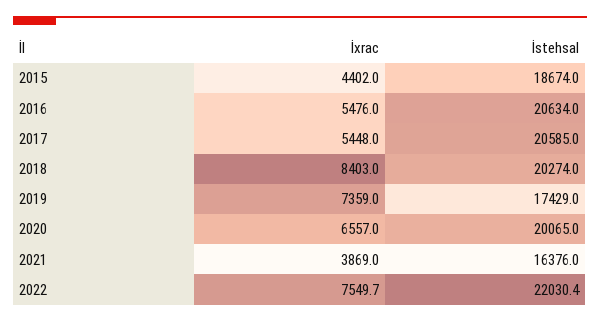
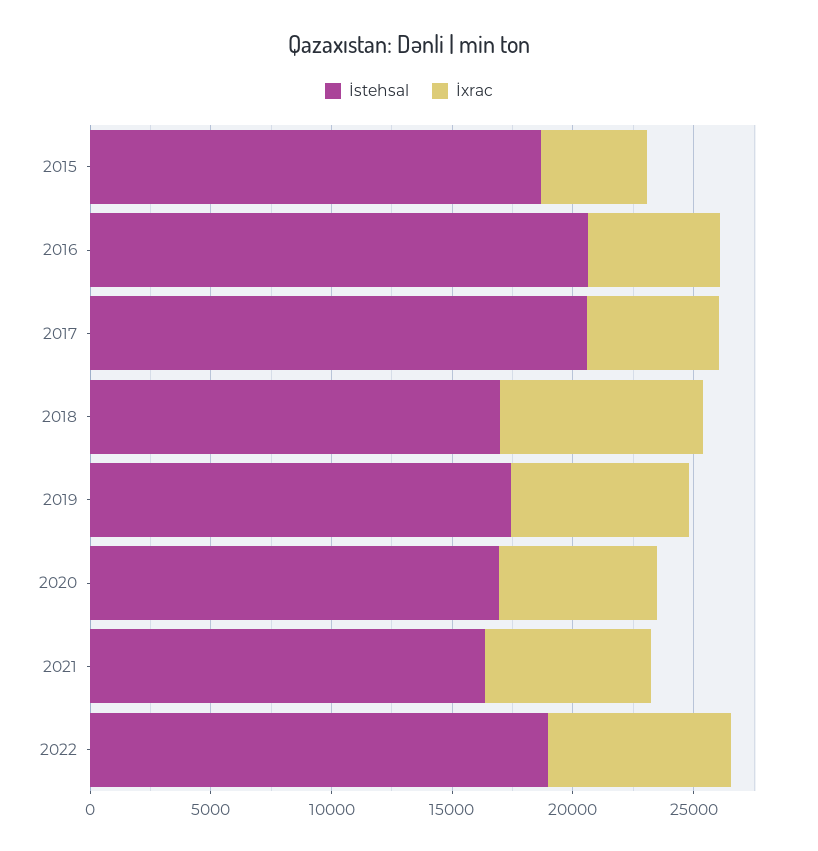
  {
    "İxrac": {
      "2015": 4402,
      "2016": 5476,
      "2017": 5448,
      "2018": 8403,
      "2019": 7359,
      "2020": 6557,
-     "2021": 3869,
+     "2021": 7000,
      "2022": 7549.7
    },
    "İstehsal": {
      "2015": 18674,
      "2016": 20634,
      "2017": 20585,
-     "2018": 20274,
+     "2018": 17000,
      "2019": 17429,
-     "2020": 20065,
+     "2020": 17000,
      "2021": 16376,
-     "2022": 22030.4
+     "2022": 19000
    }
  }

